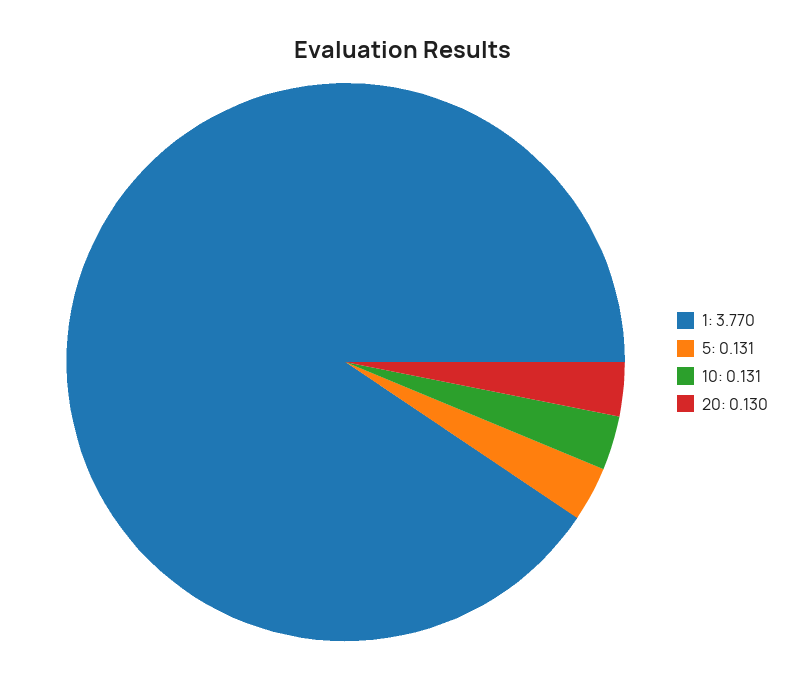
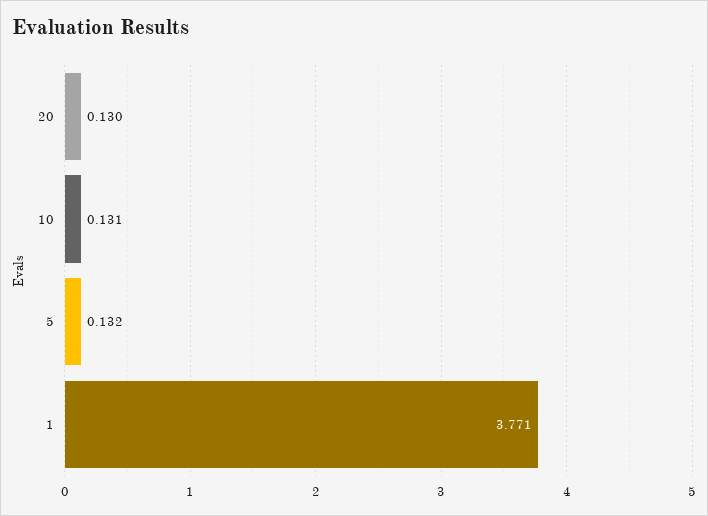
  {
-   "1": 3.77,
+   "1": 3.771,
-   "5": 0.131,
+   "5": 0.132,
    "10": 0.131,
    "20": 0.13
  }

